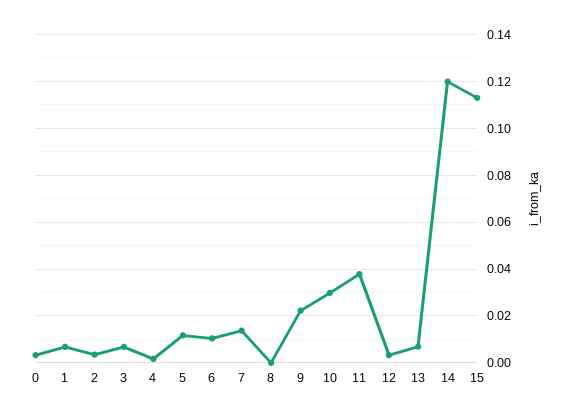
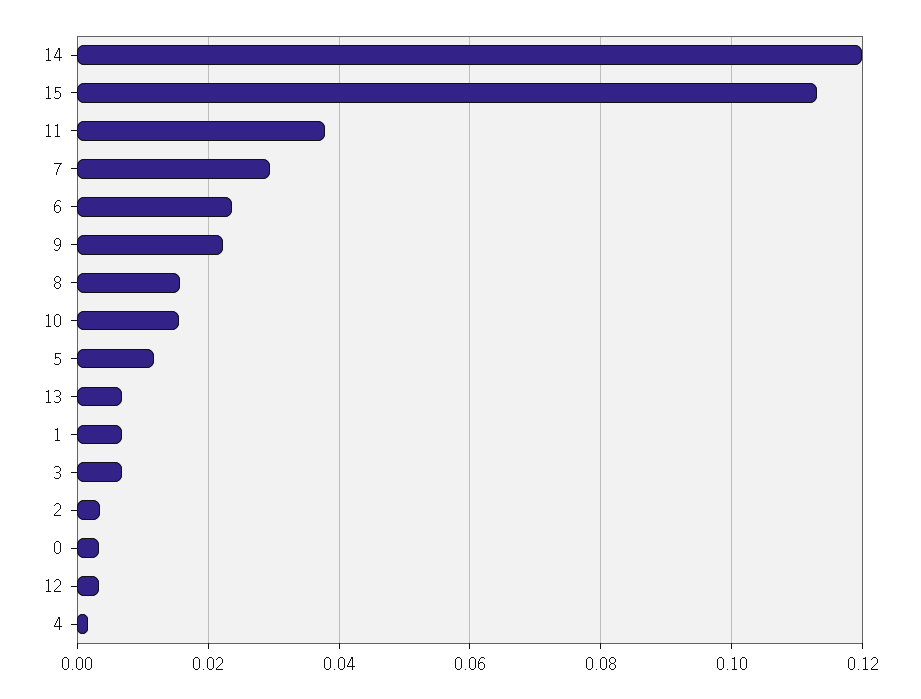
  {
    "0": 0.004,
    "1": 0.006,
    "2": 0.004,
    "3": 0.006,
    "4": 0.002,
    "5": 0.012,
-   "6": 0.01,
+   "6": 0.024,
-   "7": 0.015,
+   "7": 0.03,
-   "8": 0,
+   "8": 0.016,
    "9": 0.022,
-   "10": 0.03,
+   "10": 0.016,
    "11": 0.038,
    "12": 0.004,
    "13": 0.006,
    "14": 0.12,
    "15": 0.114
  }

